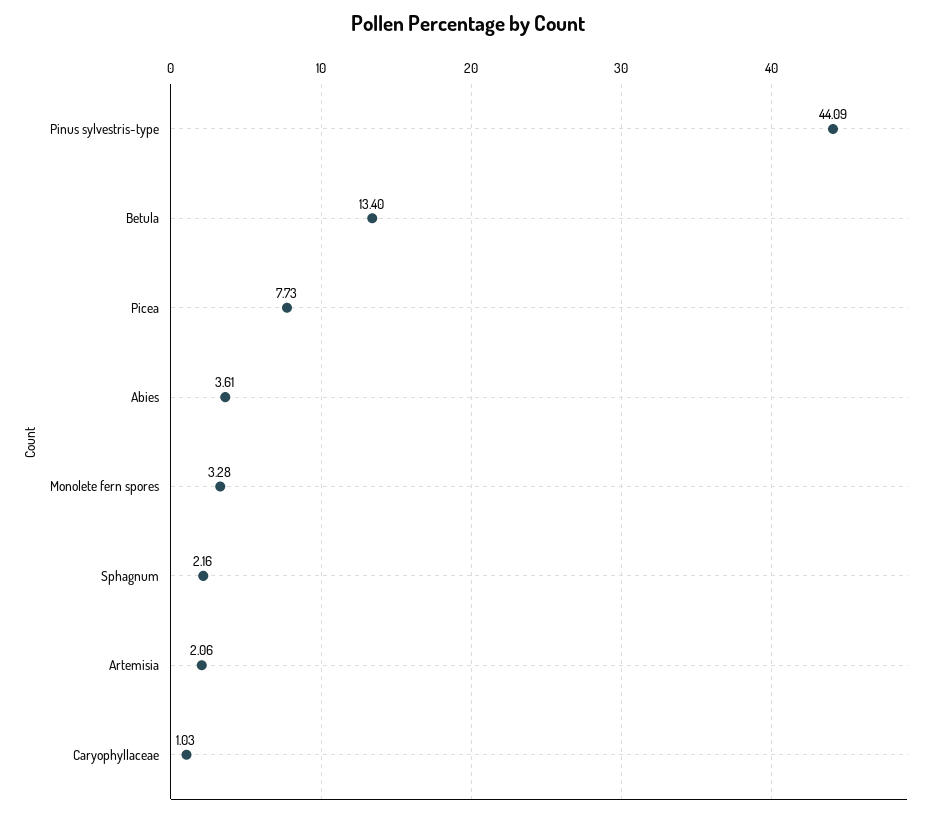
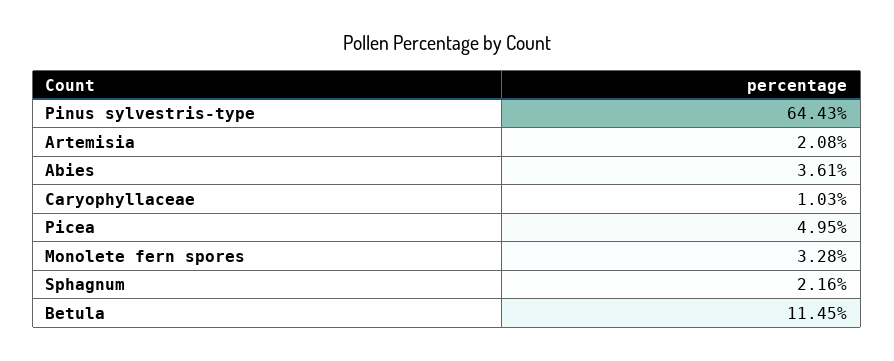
  {
-   "Pinus sylvestris-type": 44.09,
+   "Pinus sylvestris-type": 64.43,
-   "Betula": 13.4,
+   "Betula": 11.45,
-   "Picea": 7.73,
+   "Picea": 4.95,
    "Abies": 3.61,
    "Monolete fern spores": 3.28,
    "Sphagnum": 2.16,
-   "Artemisia": 2.06,
+   "Artemisia": 2.08,
    "Caryophyllaceae": 1.03
  }

